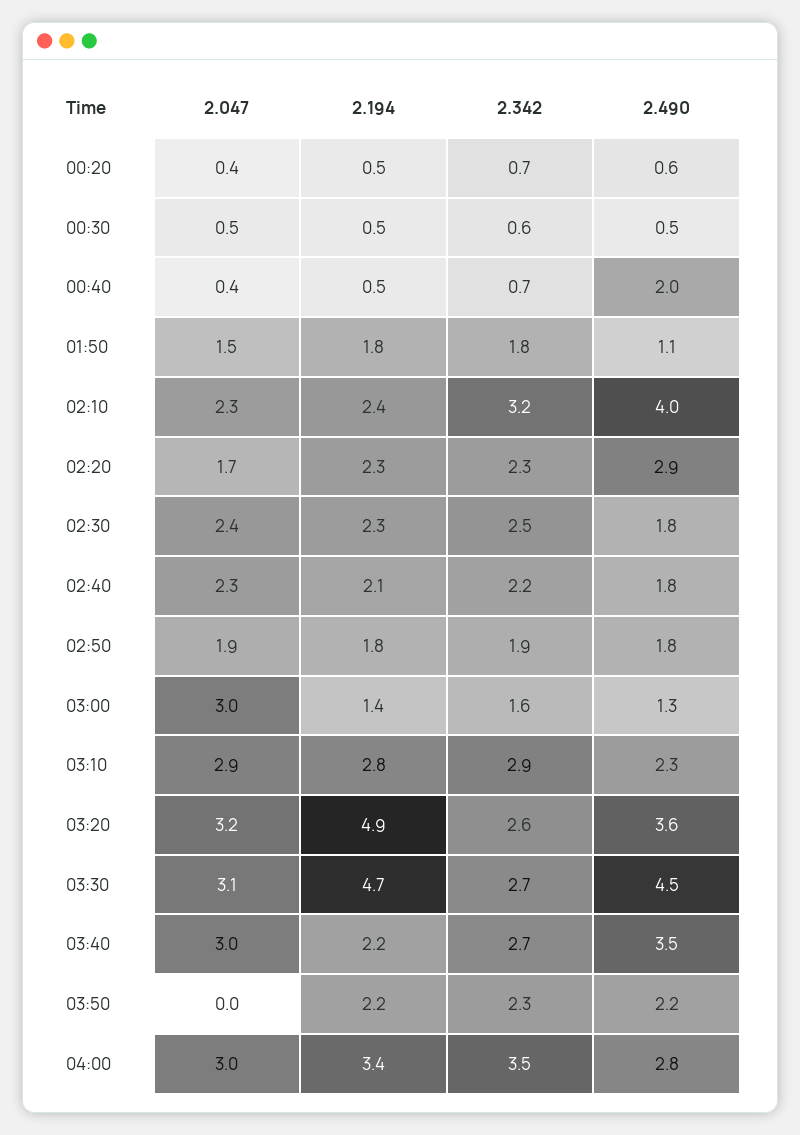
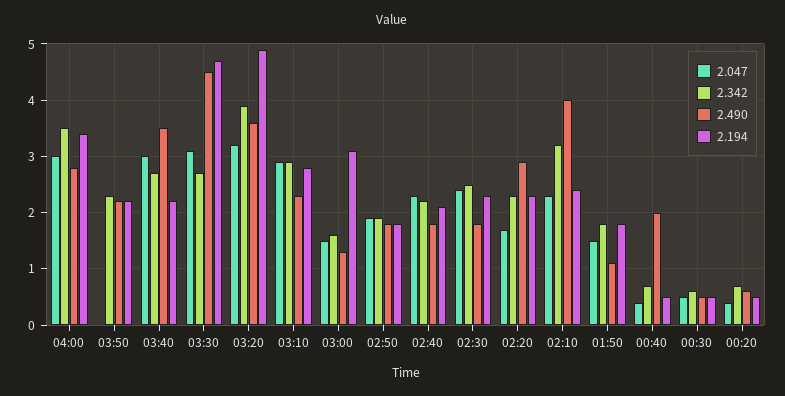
  {
    "2.047": {
      "00:20": 0.4,
      "00:30": 0.5,
      "00:40": 0.4,
      "01:50": 1.5,
      "02:10": 2.3,
      "02:20": 1.7,
      "02:30": 2.4,
      "02:40": 2.3,
      "02:50": 1.9,
-     "03:00": 3,
+     "03:00": 1.5,
      "03:10": 2.9,
      "03:20": 3.2,
      "03:30": 3.1,
      "03:40": 3,
      "03:50": 0,
      "04:00": 3
    },
    "2.194": {
      "00:20": 0.5,
      "00:30": 0.5,
      "00:40": 0.5,
      "01:50": 1.8,
      "02:10": 2.4,
      "02:20": 2.3,
      "02:30": 2.3,
      "02:40": 2.1,
      "02:50": 1.8,
-     "03:00": 1.4,
+     "03:00": 3,
      "03:10": 2.8,
      "03:20": 4.9,
      "03:30": 4.7,
      "03:40": 2.2,
      "03:50": 2.2,
      "04:00": 3.4
    },
    "2.342": {
      "00:20": 0.7,
      "00:30": 0.6,
      "00:40": 0.7,
      "01:50": 1.8,
      "02:10": 3.2,
      "02:20": 2.3,
      "02:30": 2.5,
      "02:40": 2.2,
      "02:50": 1.9,
      "03:00": 1.6,
      "03:10": 2.9,
-     "03:20": 2.6,
+     "03:20": 4,
      "03:30": 2.7,
      "03:40": 2.7,
      "03:50": 2.3,
      "04:00": 3.5
    },
    "2.490": {
      "00:20": 0.6,
      "00:30": 0.5,
      "00:40": 2,
      "01:50": 1.1,
      "02:10": 4,
      "02:20": 2.9,
      "02:30": 1.8,
      "02:40": 1.8,
      "02:50": 1.8,
      "03:00": 1.3,
      "03:10": 2.3,
      "03:20": 3.6,
      "03:30": 4.5,
      "03:40": 3.5,
      "03:50": 2.2,
      "04:00": 2.8
    }
  }

